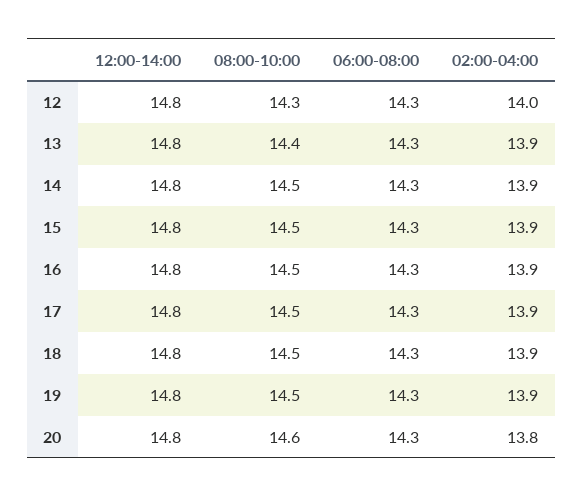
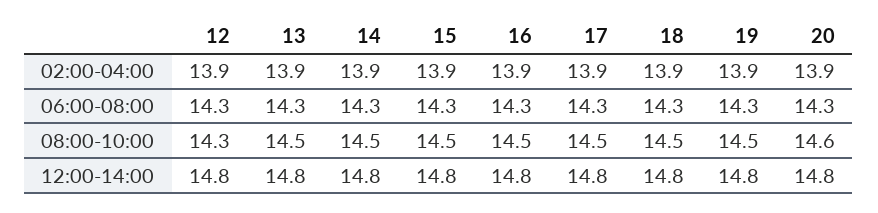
  {
    "12:00-14:00": {
      "12": 14.8,
      "13": 14.8,
      "14": 14.8,
      "15": 14.8,
      "16": 14.8,
      "17": 14.8,
      "18": 14.8,
      "19": 14.8,
      "20": 14.8
    },
    "08:00-10:00": {
      "12": 14.3,
-     "13": 14.4,
+     "13": 14.5,
      "14": 14.5,
      "15": 14.5,
      "16": 14.5,
      "17": 14.5,
      "18": 14.5,
      "19": 14.5,
      "20": 14.6
    },
    "06:00-08:00": {
      "12": 14.3,
      "13": 14.3,
      "14": 14.3,
      "15": 14.3,
      "16": 14.3,
      "17": 14.3,
      "18": 14.3,
      "19": 14.3,
      "20": 14.3
    },
    "02:00-04:00": {
-     "12": 14,
+     "12": 13.9,
      "13": 13.9,
      "14": 13.9,
      "15": 13.9,
      "16": 13.9,
      "17": 13.9,
      "18": 13.9,
      "19": 13.9,
-     "20": 13.8
+     "20": 13.9
    }
  }

